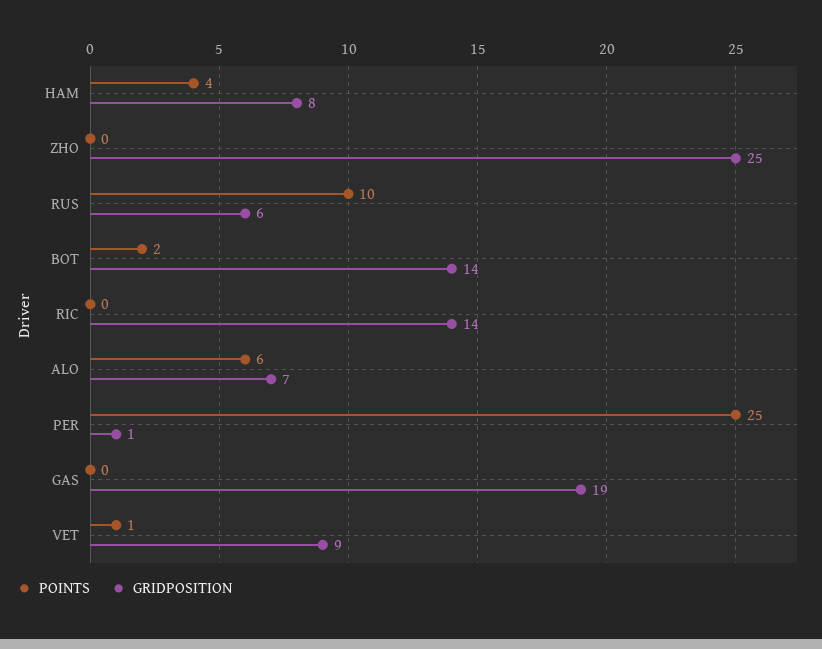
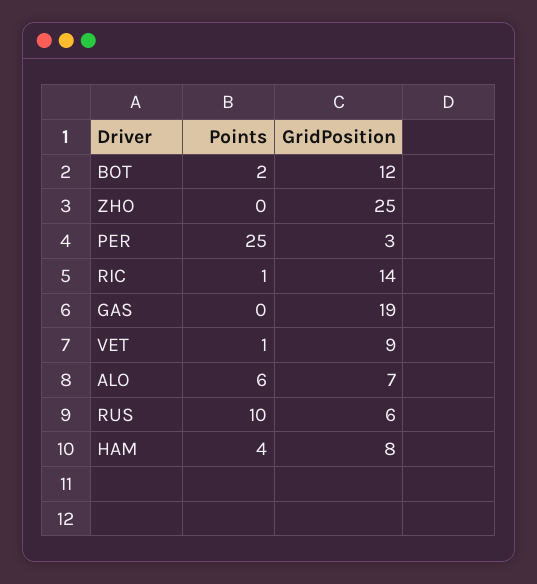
  {
    "POINTS": {
      "HAM": 4,
      "ZHO": 0,
      "RUS": 10,
      "BOT": 2,
-     "RIC": 0,
+     "RIC": 1,
      "ALO": 6,
      "PER": 25,
      "GAS": 0,
      "VET": 1
    },
    "GRIDPOSITION": {
      "HAM": 8,
      "ZHO": 25,
      "RUS": 6,
-     "BOT": 14,
+     "BOT": 12,
      "RIC": 14,
      "ALO": 7,
-     "PER": 1,
+     "PER": 3,
      "GAS": 19,
      "VET": 9
    }
  }

